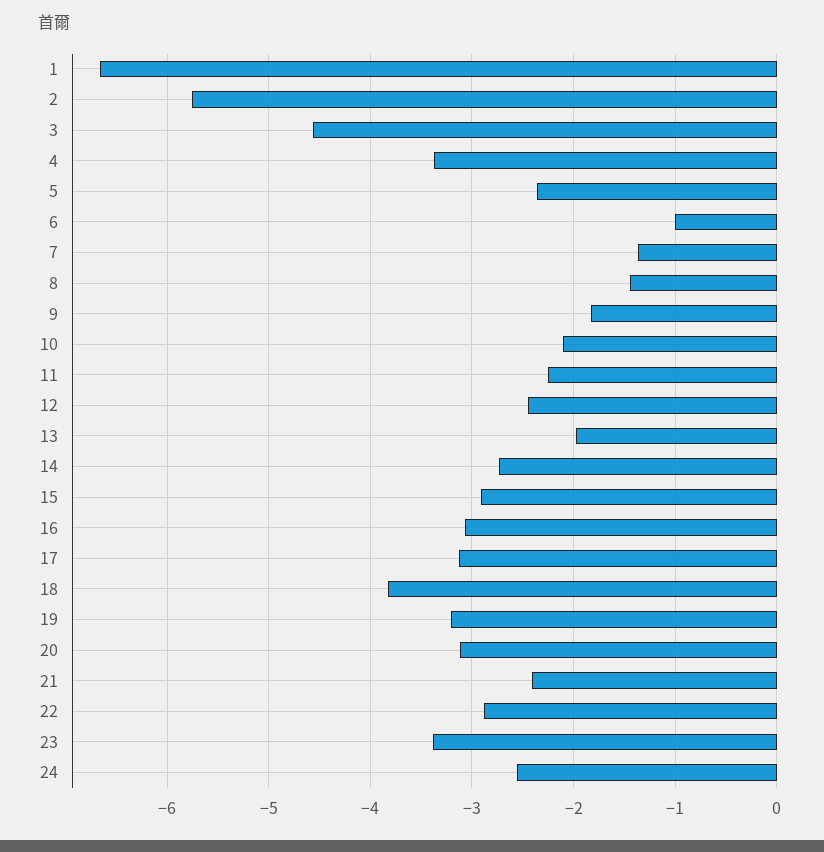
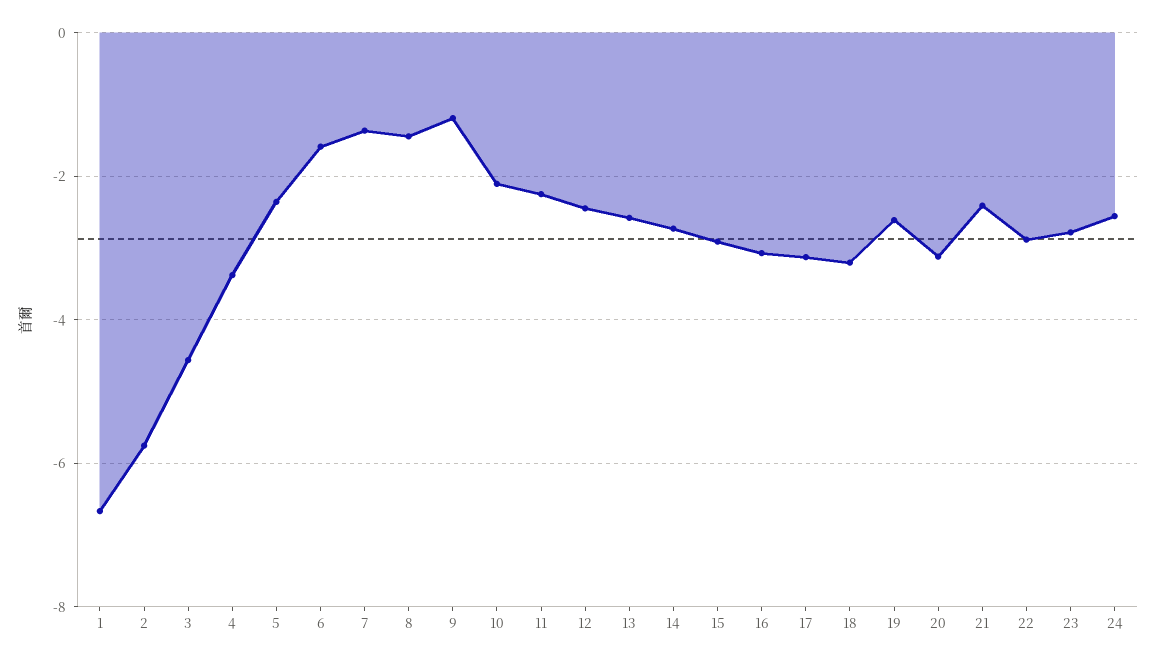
  {
    "1": -6.7,
    "2": -5.8,
    "3": -4.6,
    "4": -3.4,
    "5": -2.4,
-   "6": -1,
+   "6": -1.6,
    "7": -1.4,
    "8": -1.4,
-   "9": -1.8,
+   "9": -1.2,
    "10": -2.1,
    "11": -2.2,
    "12": -2.4,
-   "13": -2,
+   "13": -2.6,
    "14": -2.7,
    "15": -2.9,
    "16": -3.1,
    "17": -3.1,
-   "18": -3.8,
+   "18": -3.2,
-   "19": -3.2,
+   "19": -2.6,
    "20": -3.1,
    "21": -2.4,
    "22": -2.9,
-   "23": -3.4,
+   "23": -2.8,
    "24": -2.6
  }

